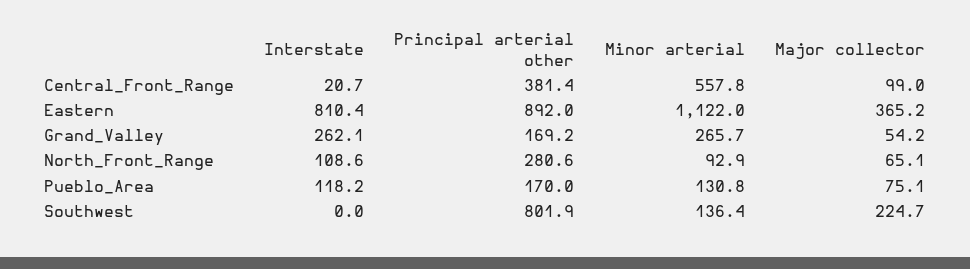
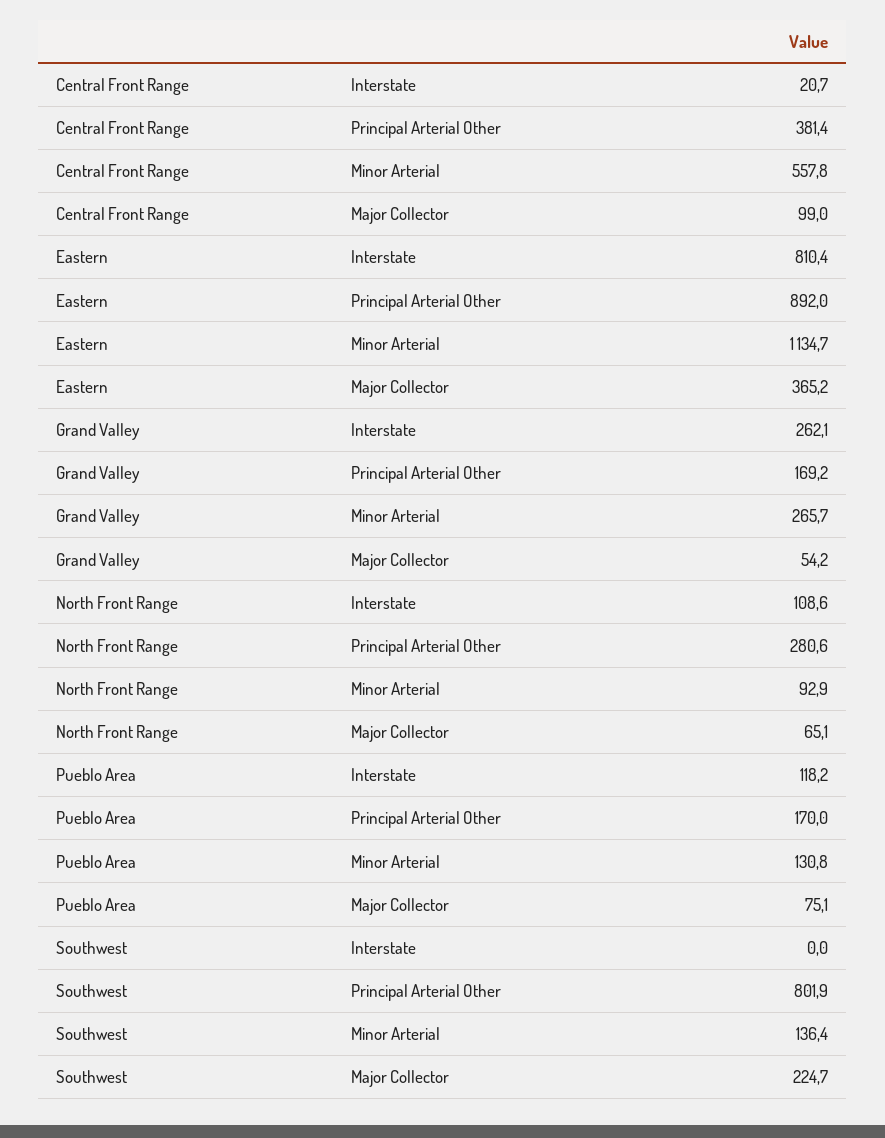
  {
    "Interstate": {
      "Central_Front_Range": 20.7,
      "Eastern": 810.4,
      "Grand_Valley": 262.1,
      "North_Front_Range": 108.6,
      "Pueblo_Area": 118.2,
      "Southwest": 0
    },
    "Principal arterial other": {
      "Central_Front_Range": 381.4,
      "Eastern": 892,
      "Grand_Valley": 169.2,
      "North_Front_Range": 280.6,
      "Pueblo_Area": 170,
      "Southwest": 801.9
    },
    "Minor arterial": {
      "Central_Front_Range": 557.8,
-     "Eastern": 1122,
+     "Eastern": 1134.7,
      "Grand_Valley": 265.7,
      "North_Front_Range": 92.9,
      "Pueblo_Area": 130.8,
      "Southwest": 136.4
    },
    "Major collector": {
      "Central_Front_Range": 99,
      "Eastern": 365.2,
      "Grand_Valley": 54.2,
      "North_Front_Range": 65.1,
      "Pueblo_Area": 75.1,
      "Southwest": 224.7
    }
  }

